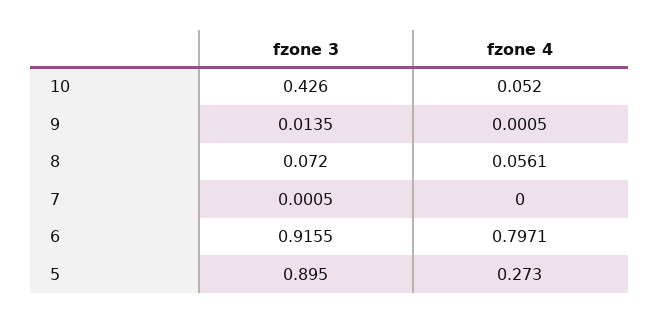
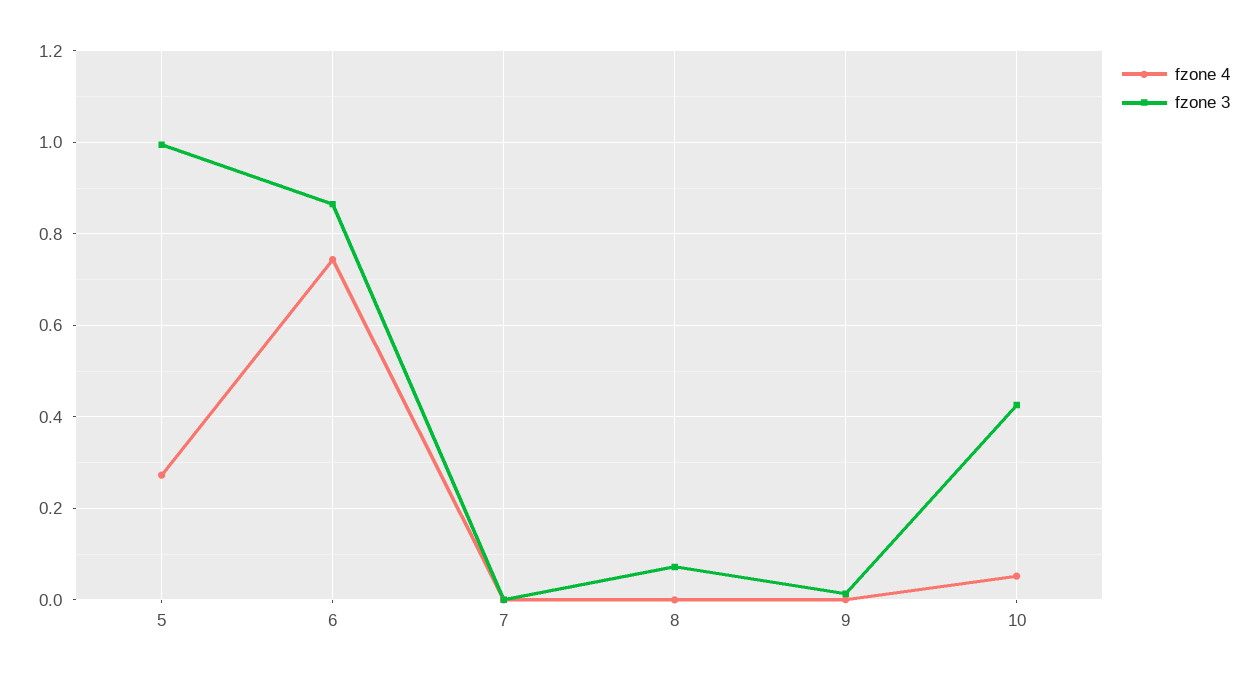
  {
    "fzone 3": {
      "10": 0.426,
      "9": 0.0135,
      "8": 0.072,
      "7": 0.0005,
-     "6": 0.9155,
+     "6": 0.86,
-     "5": 0.895
+     "5": 1
    },
    "fzone 4": {
      "10": 0.052,
      "9": 0.0005,
-     "8": 0.0561,
+     "8": 0,
      "7": 0,
-     "6": 0.7971,
+     "6": 0.74,
      "5": 0.273
    }
  }

